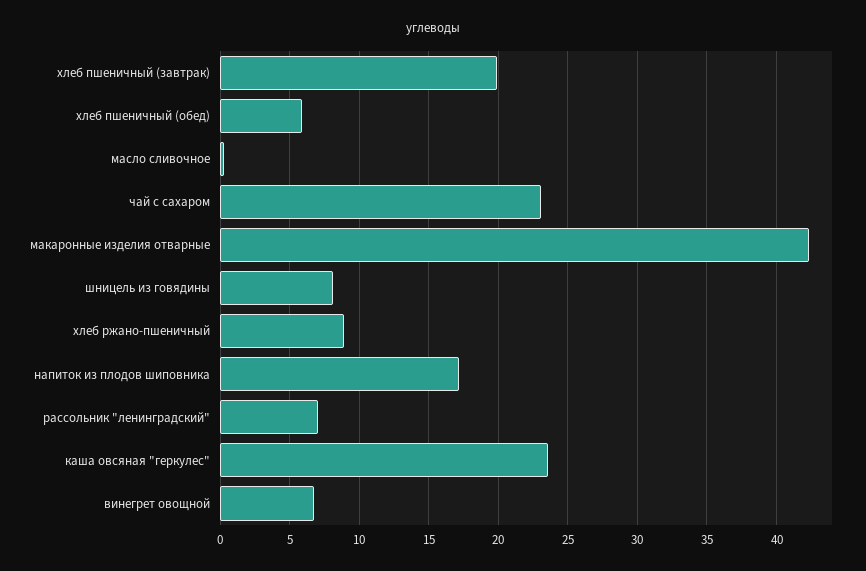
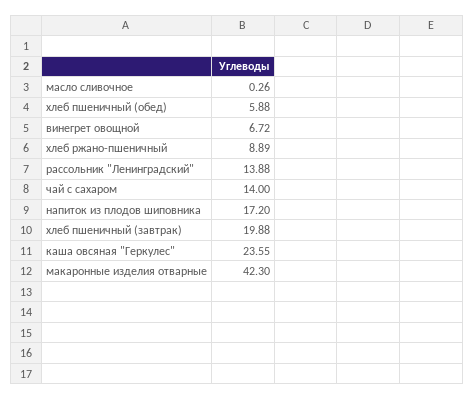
  {
    "хлеб пшеничный (завтрак)": 19.88,
    "хлеб пшеничный (обед)": 5.88,
    "масло сливочное": 0.26,
-   "чай с сахаром": 23,
+   "чай с сахаром": 14,
    "макаронные изделия отварные": 42.3,
-   "шницель из говядины": 8,
    "хлеб ржано-пшеничный": 8.89,
    "напиток из плодов шиповника": 17.2,
-   "рассольник \"ленинградский\"": 7,
+   "рассольник \"ленинградский\"": 13.88,
    "каша овсяная \"геркулес\"": 23.55,
    "винегрет овощной": 6.72
  }

